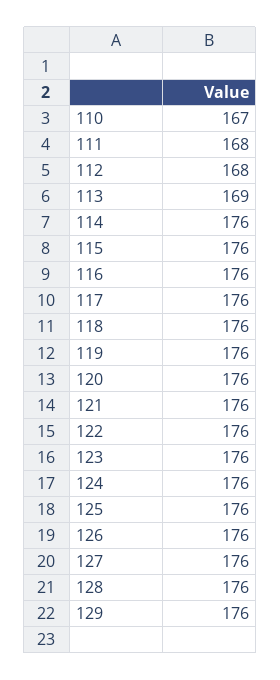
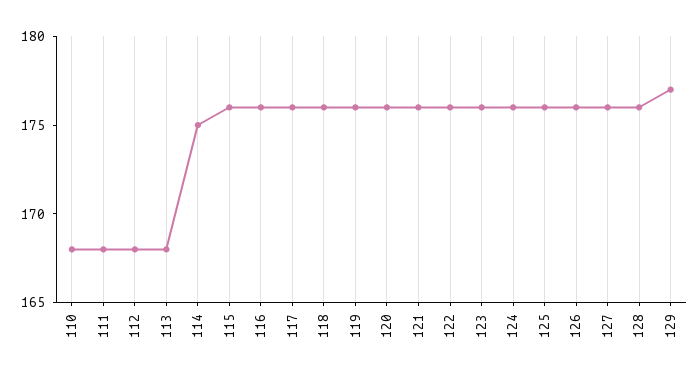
  {
-   "110": 167,
+   "110": 168,
    "111": 168,
    "112": 168,
-   "113": 169,
+   "113": 168,
-   "114": 176,
+   "114": 175,
    "115": 176,
    "116": 176,
    "117": 176,
    "118": 176,
    "119": 176,
    "120": 176,
    "121": 176,
    "122": 176,
    "123": 176,
    "124": 176,
    "125": 176,
    "126": 176,
    "127": 176,
    "128": 176,
-   "129": 176
+   "129": 177
  }

